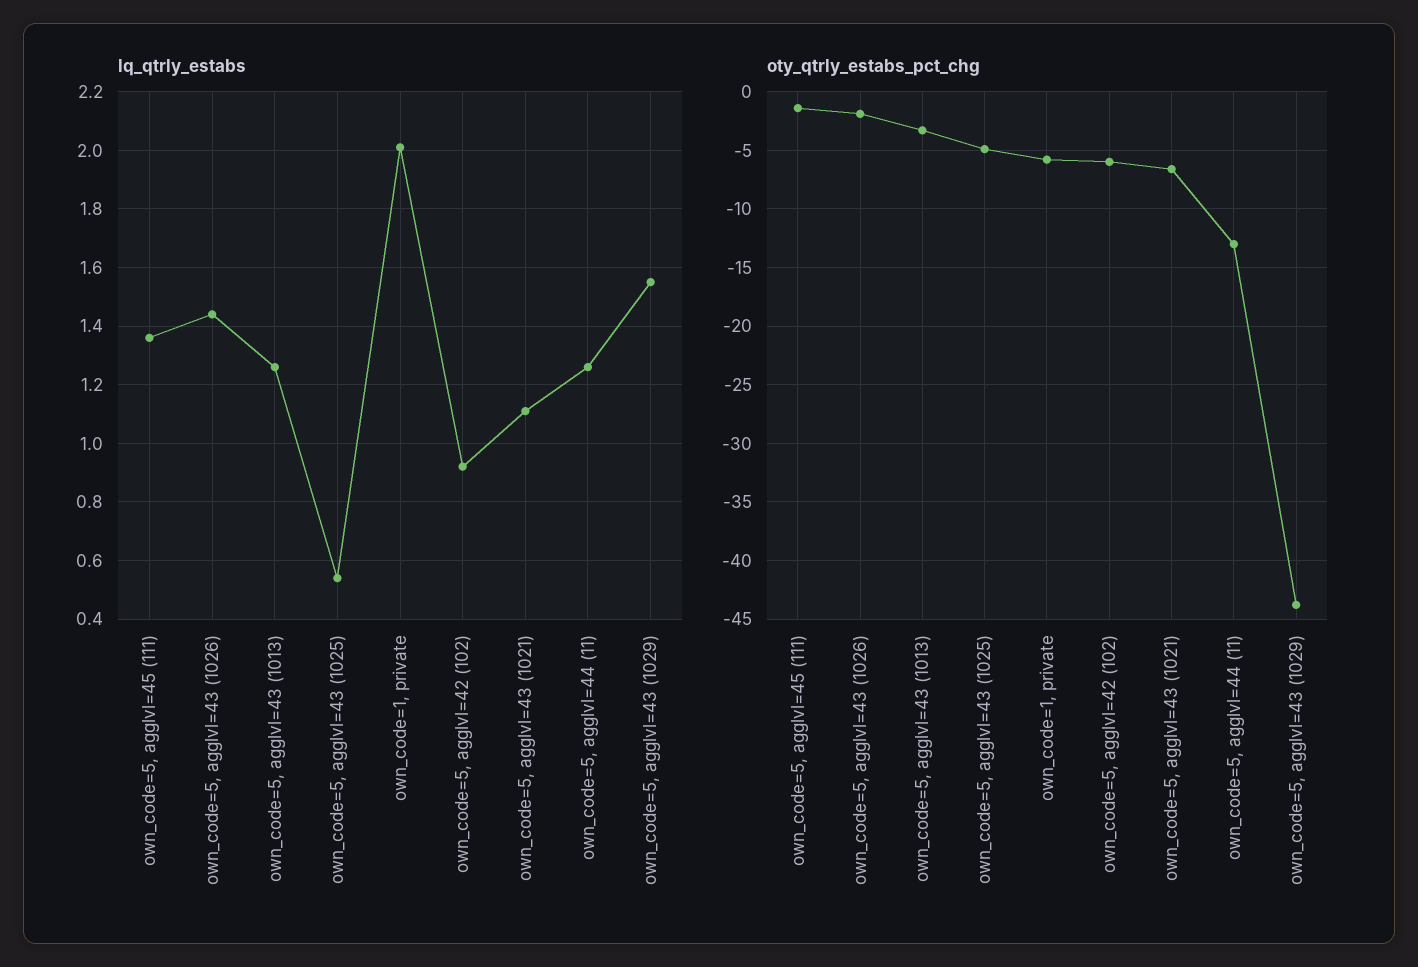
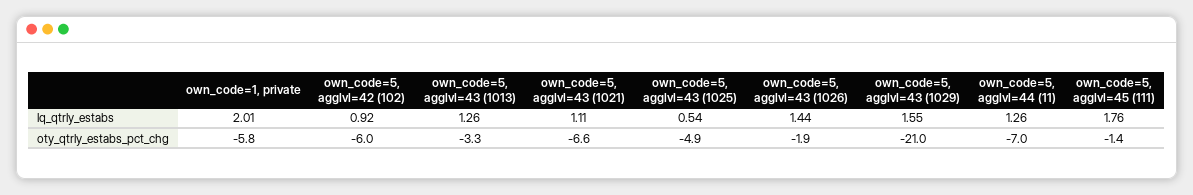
  {
    "lq_qtrly_estabs": {
-     "own_code=5, agglvl=45 (111)": 1.35,
+     "own_code=5, agglvl=45 (111)": 1.76,
      "own_code=5, agglvl=43 (1026)": 1.44,
      "own_code=5, agglvl=43 (1013)": 1.26,
      "own_code=5, agglvl=43 (1025)": 0.54,
      "own_code=1, private": 2.01,
      "own_code=5, agglvl=42 (102)": 0.92,
      "own_code=5, agglvl=43 (1021)": 1.11,
      "own_code=5, agglvl=44 (11)": 1.26,
      "own_code=5, agglvl=43 (1029)": 1.55
    },
    "oty_qtrly_estabs_pct_chg": {
      "own_code=5, agglvl=45 (111)": -1.4,
      "own_code=5, agglvl=43 (1026)": -1.9,
      "own_code=5, agglvl=43 (1013)": -3.3,
      "own_code=5, agglvl=43 (1025)": -4.9,
      "own_code=1, private": -5.8,
      "own_code=5, agglvl=42 (102)": -6,
      "own_code=5, agglvl=43 (1021)": -6.6,
-     "own_code=5, agglvl=44 (11)": -13,
+     "own_code=5, agglvl=44 (11)": -7,
-     "own_code=5, agglvl=43 (1029)": -44
+     "own_code=5, agglvl=43 (1029)": -21
    }
  }

